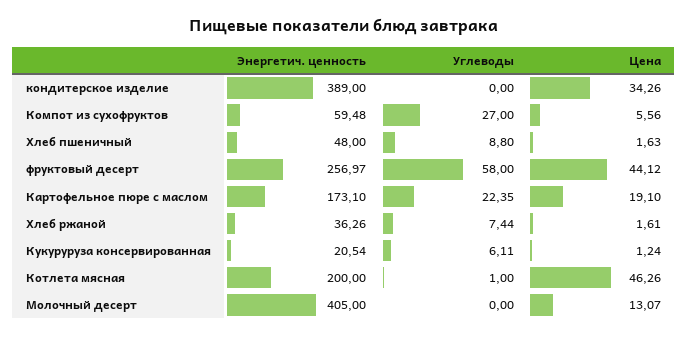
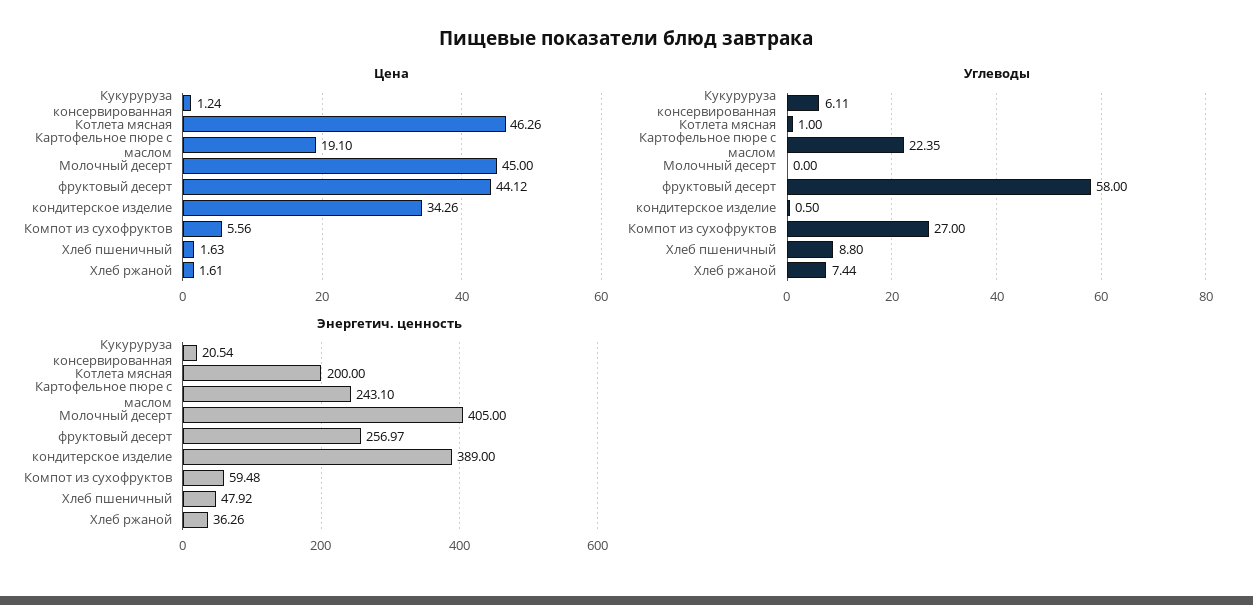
  {
    "Энергетич. ценность": {
      "кондитерское изделие": 389,
      "Компот из сухофруктов": 59.48,
-     "Хлеб пшеничный": 48,
+     "Хлеб пшеничный": 47.92,
      "фруктовый десерт": 256.97,
-     "Картофельное пюре с маслом": 173.1,
+     "Картофельное пюре с маслом": 243.1,
      "Хлеб ржаной": 36.26,
      "Кукуруруза консервированная": 20.54,
      "Котлета мясная": 200,
      "Молочный десерт": 405
    },
    "Углеводы": {
-     "кондитерское изделие": 0,
+     "кондитерское изделие": 0.5,
      "Компот из сухофруктов": 27,
      "Хлеб пшеничный": 8.8,
      "фруктовый десерт": 58,
      "Картофельное пюре с маслом": 22.35,
      "Хлеб ржаной": 7.44,
      "Кукуруруза консервированная": 6.11,
      "Котлета мясная": 1,
      "Молочный десерт": 0
    },
    "Цена": {
      "кондитерское изделие": 34.26,
      "Компот из сухофруктов": 5.56,
      "Хлеб пшеничный": 1.63,
      "фруктовый десерт": 44.12,
      "Картофельное пюре с маслом": 19.1,
      "Хлеб ржаной": 1.61,
      "Кукуруруза консервированная": 1.24,
      "Котлета мясная": 46.26,
-     "Молочный десерт": 13.07
+     "Молочный десерт": 45
    }
  }

